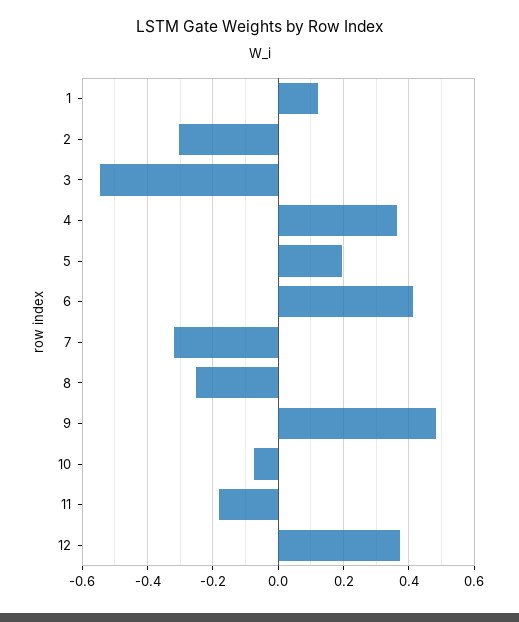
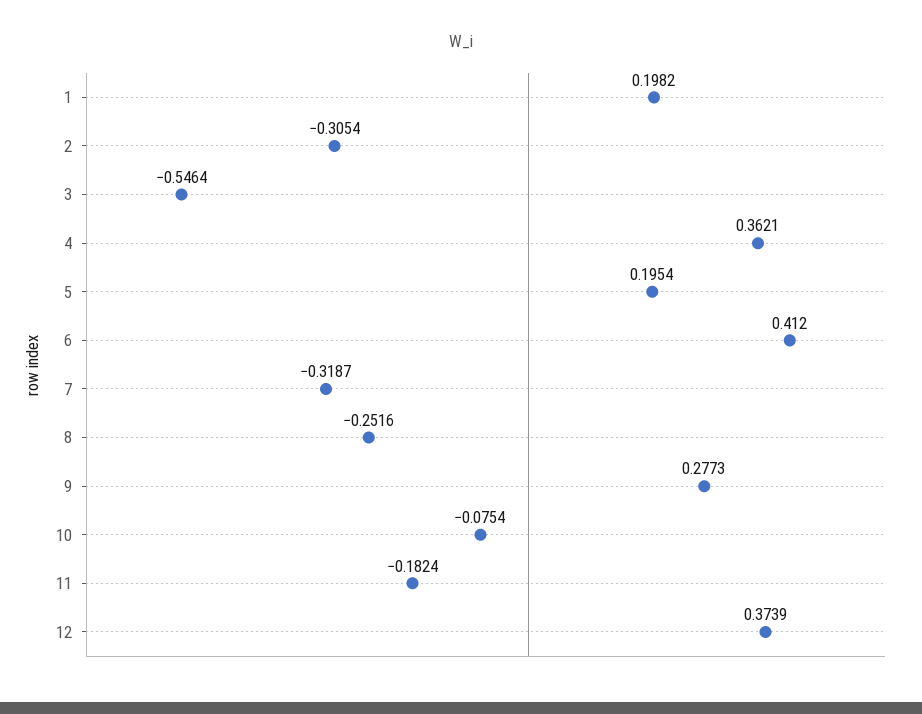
  {
-   "1": 0.12,
+   "1": 0.1982,
    "2": -0.3054,
    "3": -0.5464,
    "4": 0.3621,
    "5": 0.1954,
    "6": 0.412,
    "7": -0.3187,
    "8": -0.2516,
-   "9": 0.48,
+   "9": 0.2773,
    "10": -0.0754,
    "11": -0.1824,
    "12": 0.3739
  }

